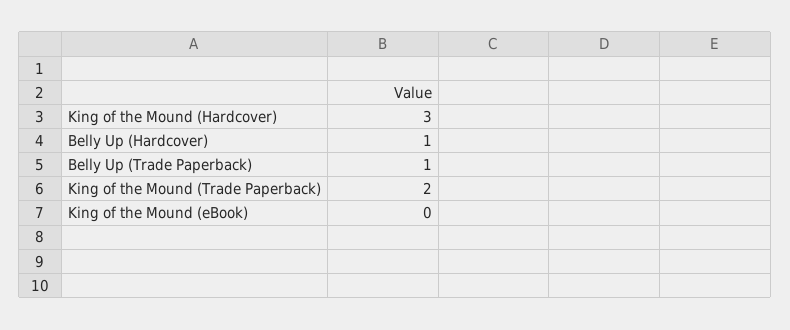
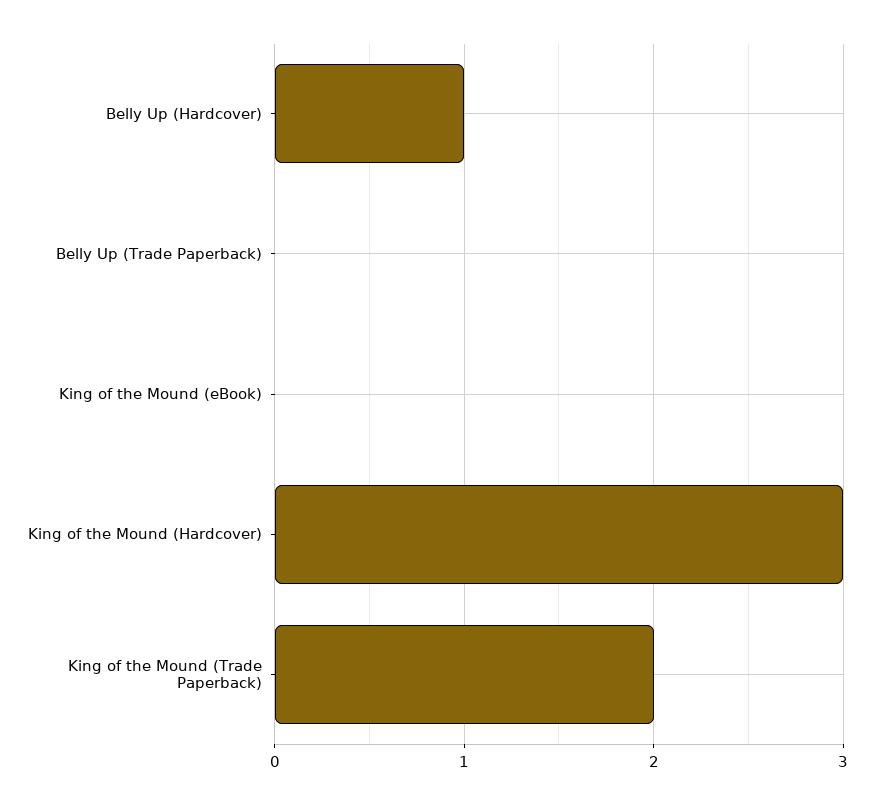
  {
    "King of the Mound (Hardcover)": 3,
    "Belly Up (Hardcover)": 1,
-   "Belly Up (Trade Paperback)": 1,
+   "Belly Up (Trade Paperback)": 0,
    "King of the Mound (Trade Paperback)": 2,
    "King of the Mound (eBook)": 0
  }

